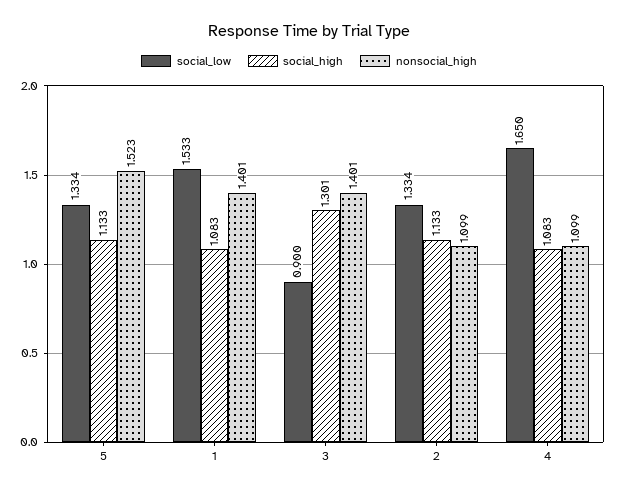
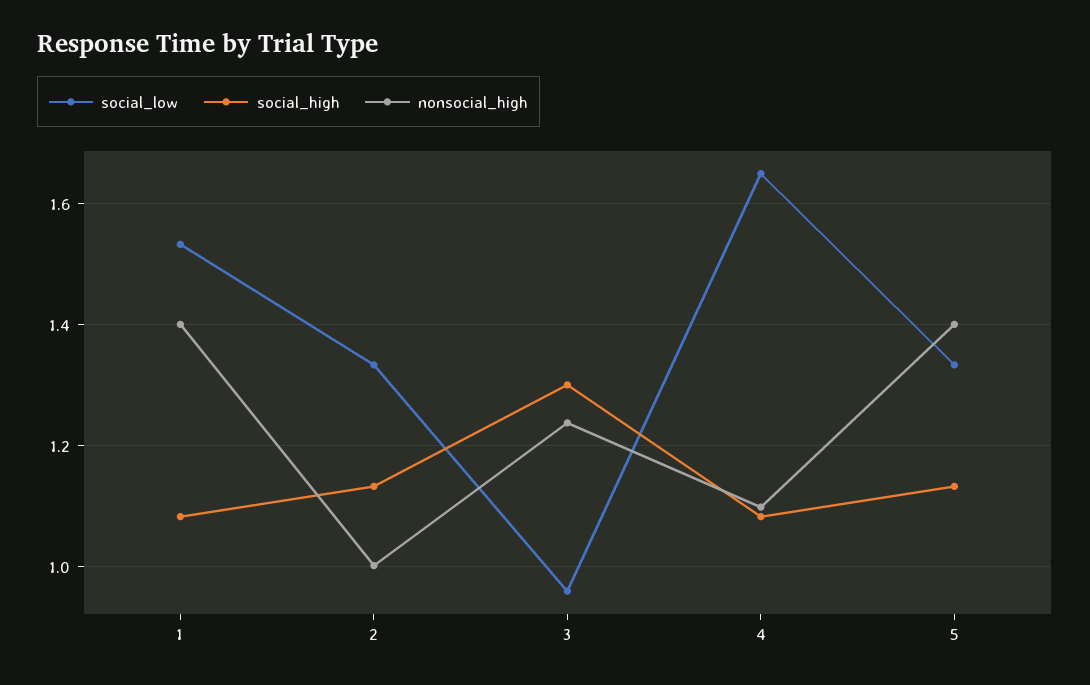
  {
    "social_low": {
      "5": 1.334,
      "1": 1.533,
-     "3": 0.9,
+     "3": 0.96,
      "2": 1.334,
      "4": 1.65
    },
    "social_high": {
      "5": 1.133,
      "1": 1.083,
      "3": 1.301,
      "2": 1.133,
      "4": 1.083
    },
    "nonsocial_high": {
-     "5": 1.523,
+     "5": 1.4,
      "1": 1.401,
-     "3": 1.401,
+     "3": 1.24,
-     "2": 1.099,
+     "2": 1,
      "4": 1.099
    }
  }

